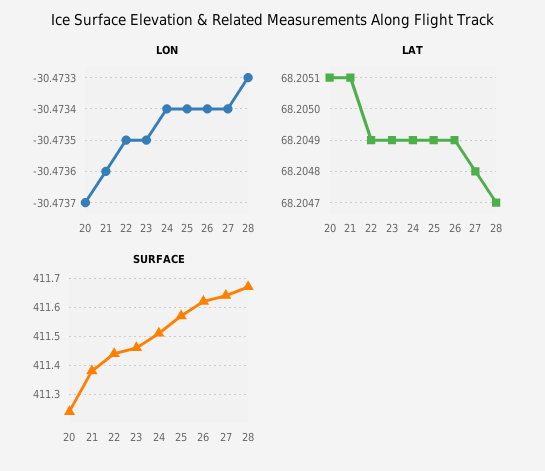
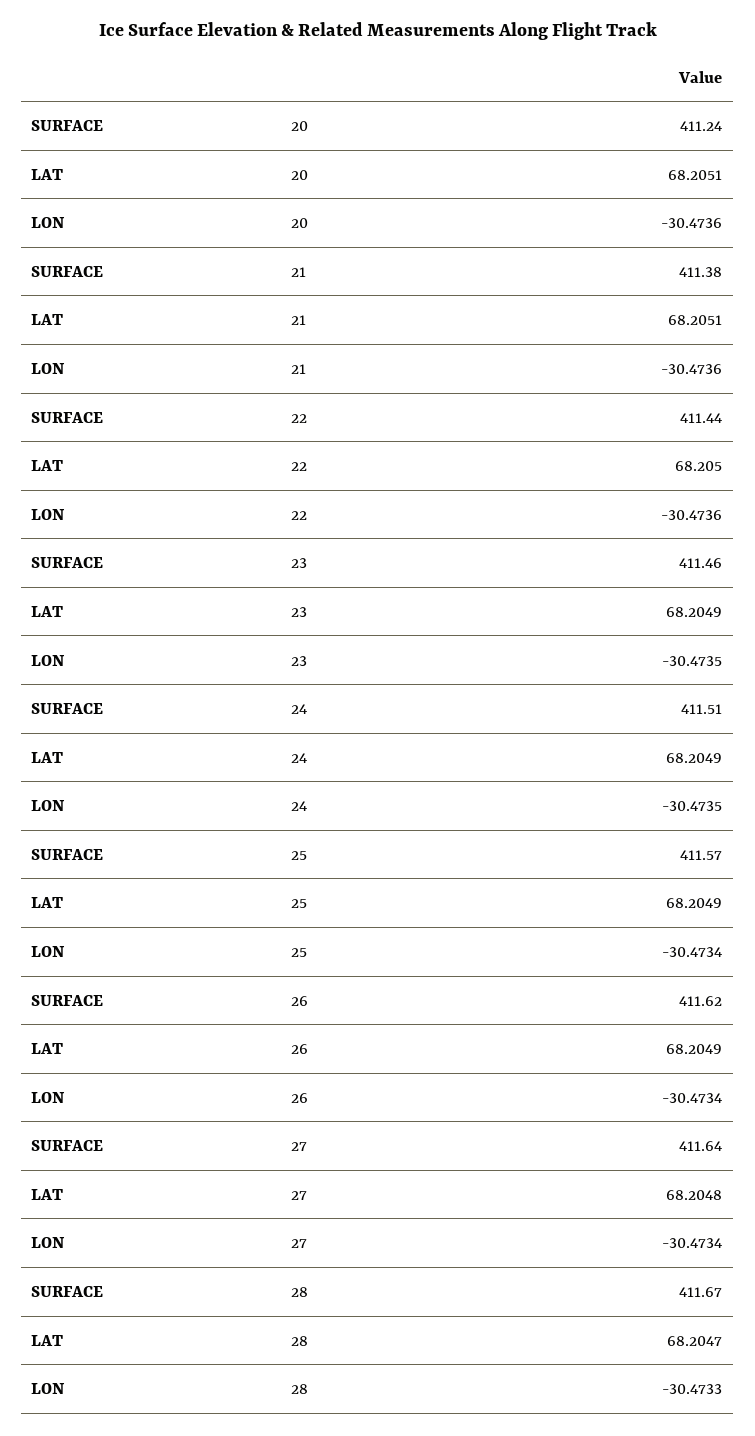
  {
    "LON": {
-     "20": -30.4737,
+     "20": -30.4736,
      "21": -30.4736,
-     "22": -30.4735,
+     "22": -30.4736,
      "23": -30.4735,
-     "24": -30.4734,
+     "24": -30.4735,
      "25": -30.4734,
      "26": -30.4734,
      "27": -30.4734,
      "28": -30.4733
    },
    "LAT": {
      "20": 68.2051,
      "21": 68.2051,
-     "22": 68.2049,
+     "22": 68.205,
      "23": 68.2049,
      "24": 68.2049,
      "25": 68.2049,
      "26": 68.2049,
      "27": 68.2048,
      "28": 68.2047
    },
    "SURFACE": {
      "20": 411.24,
      "21": 411.38,
      "22": 411.44,
      "23": 411.46,
      "24": 411.51,
      "25": 411.57,
      "26": 411.62,
      "27": 411.64,
      "28": 411.67
    }
  }

